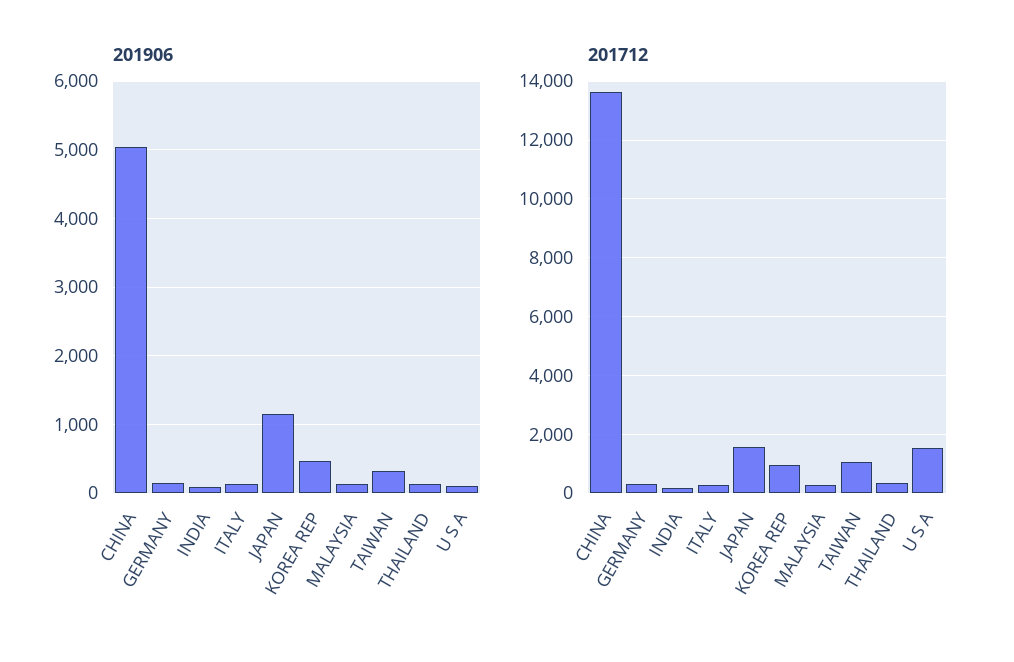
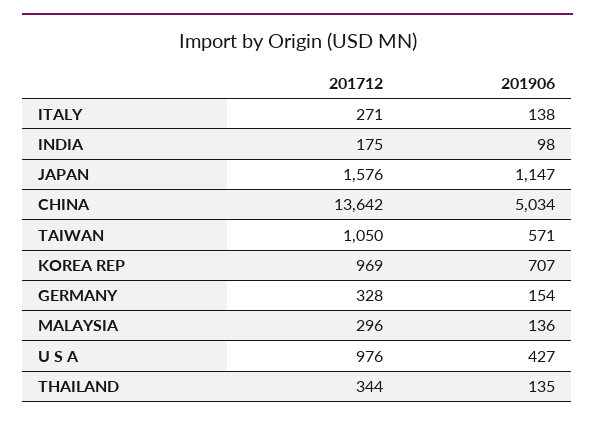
  {
    "201906": {
      "CHINA": 5034,
      "GERMANY": 154,
      "INDIA": 98,
      "ITALY": 138,
      "JAPAN": 1147,
-     "KOREA REP": 500,
+     "KOREA REP": 707,
      "MALAYSIA": 136,
-     "TAIWAN": 300,
+     "TAIWAN": 571,
      "THAILAND": 135,
-     "U S A": 100
+     "U S A": 427
    },
    "201712": {
      "CHINA": 13642,
      "GERMANY": 328,
      "INDIA": 175,
      "ITALY": 271,
      "JAPAN": 1576,
      "KOREA REP": 969,
      "MALAYSIA": 296,
      "TAIWAN": 1050,
      "THAILAND": 344,
-     "U S A": 1500
+     "U S A": 976
    }
  }

